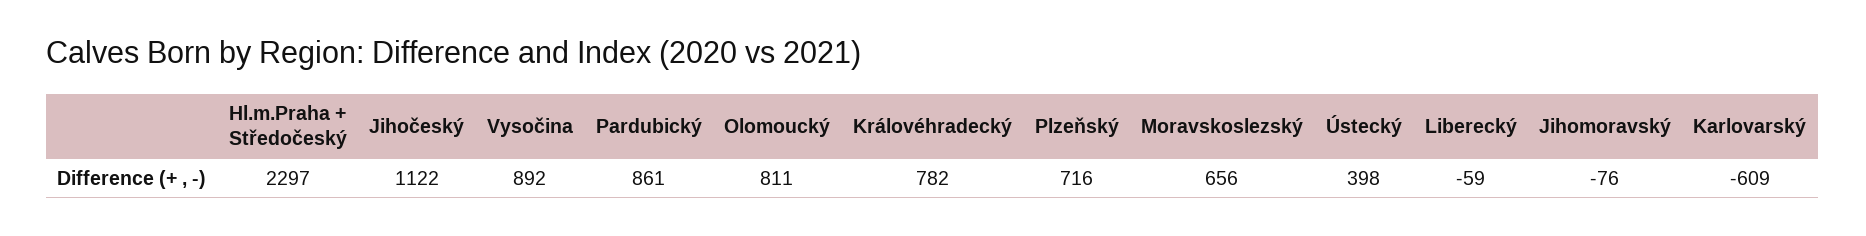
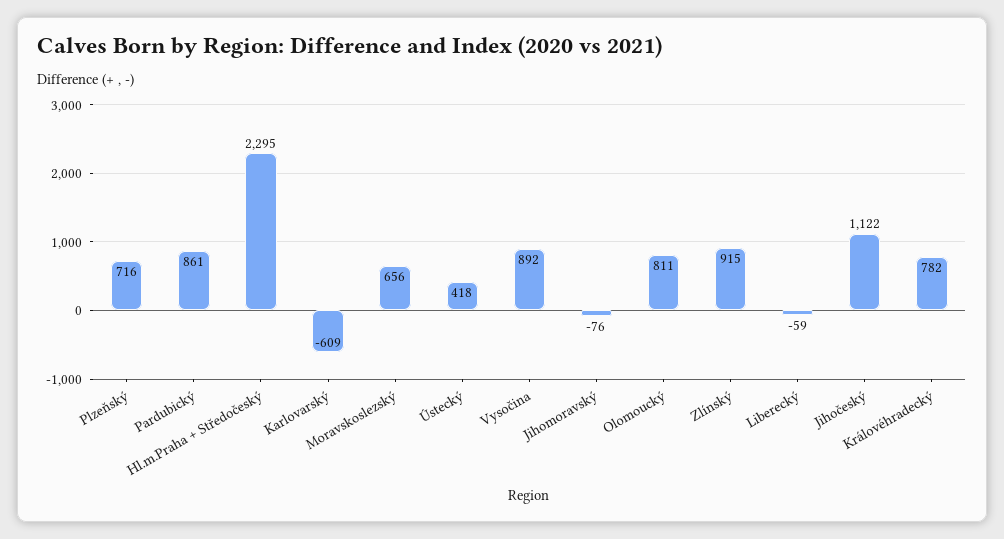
  {
-   "Hl.m.Praha + Středočeský": 2297,
+   "Hl.m.Praha + Středočeský": 2295,
    "Jihočeský": 1122,
    "Vysočina": 892,
    "Pardubický": 861,
    "Olomoucký": 811,
    "Královéhradecký": 782,
    "Plzeňský": 716,
    "Moravskoslezský": 656,
-   "Ústecký": 398,
+   "Ústecký": 418,
    "Liberecký": -59,
    "Jihomoravský": -76,
-   "Karlovarský": -609
+   "Karlovarský": -609,
+   "Zlínský": 915
  }

